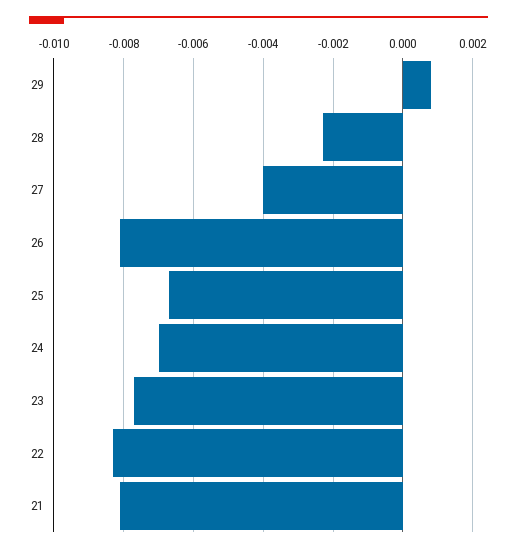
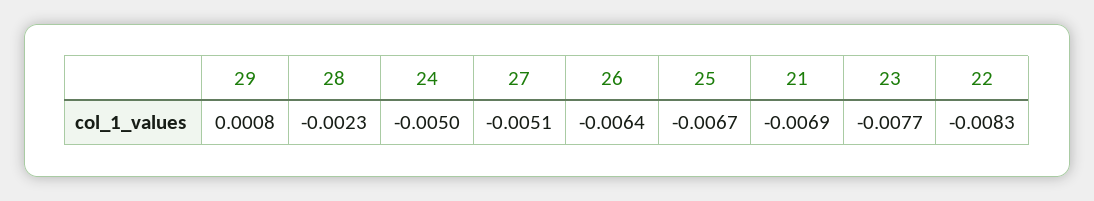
  {
    "29": 0.0008,
    "28": -0.0023,
-   "27": -0.004,
+   "27": -0.0051,
-   "26": -0.008,
+   "26": -0.0064,
    "25": -0.0067,
-   "24": -0.007,
+   "24": -0.005,
    "23": -0.0077,
    "22": -0.0083,
-   "21": -0.008
+   "21": -0.0069
  }

